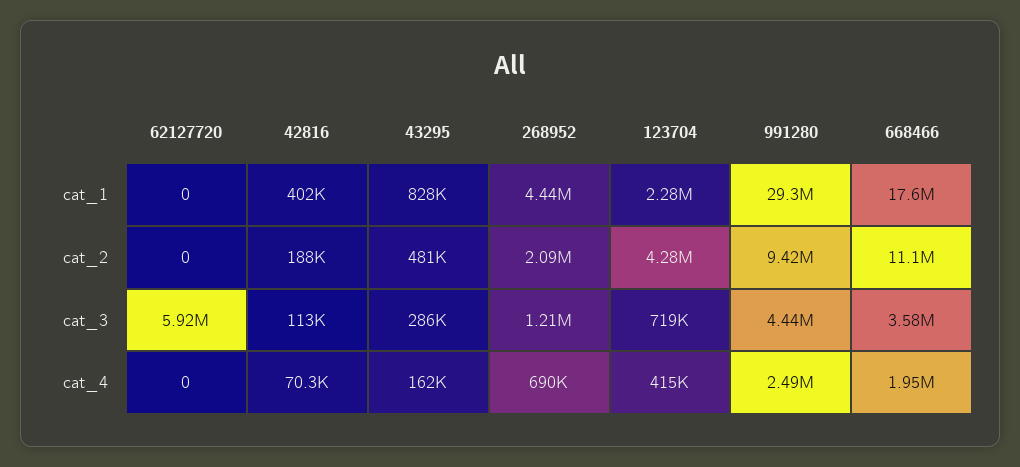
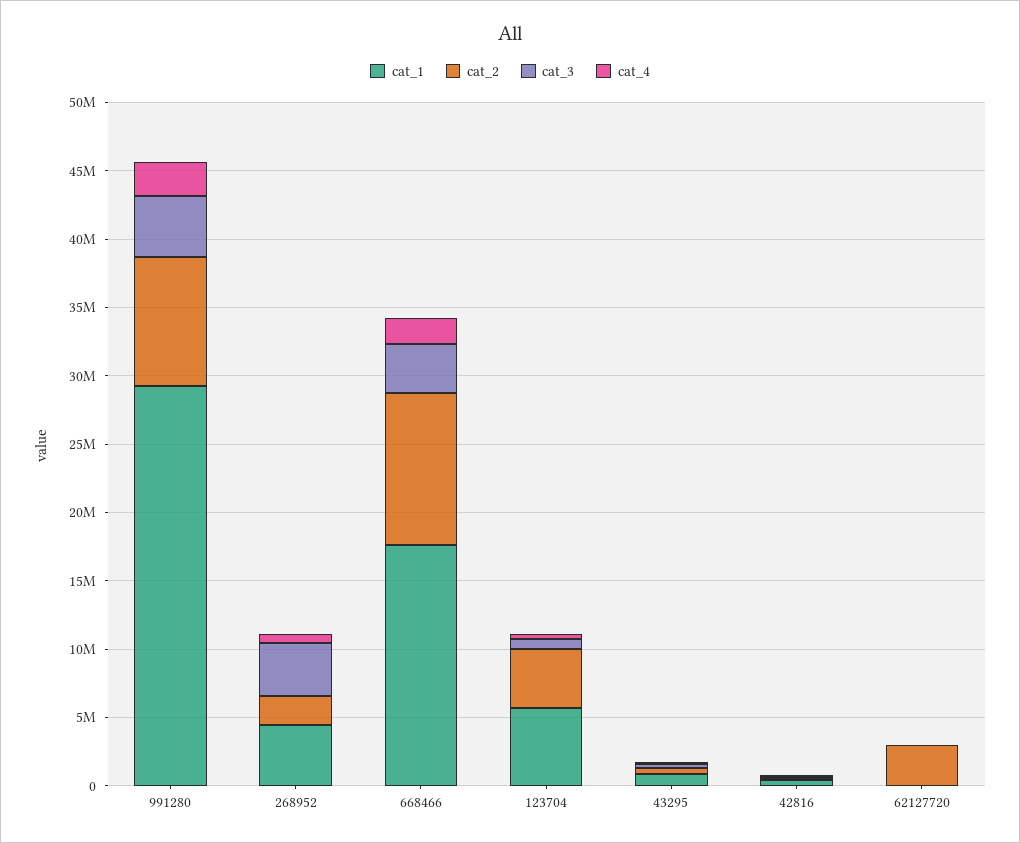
  {
    "cat_1": {
      "62127720": 0,
      "42816": 402000,
      "43295": 828000,
      "268952": 4440000,
-     "123704": 2280000,
+     "123704": 6000000,
      "991280": 29300000,
      "668466": 17600000
    },
    "cat_2": {
-     "62127720": 0,
+     "62127720": 3000000,
      "42816": 188000,
      "43295": 481000,
      "268952": 2090000,
      "123704": 4280000,
      "991280": 9420000,
      "668466": 11100000
    },
    "cat_3": {
-     "62127720": 5920000,
+     "62127720": 0,
      "42816": 113000,
      "43295": 286000,
-     "268952": 1210000,
+     "268952": 4000000,
      "123704": 719000,
      "991280": 4440000,
      "668466": 3580000
    },
    "cat_4": {
      "62127720": 0,
      "42816": 70300,
      "43295": 162000,
      "268952": 690000,
      "123704": 415000,
      "991280": 2490000,
      "668466": 1950000
    }
  }

